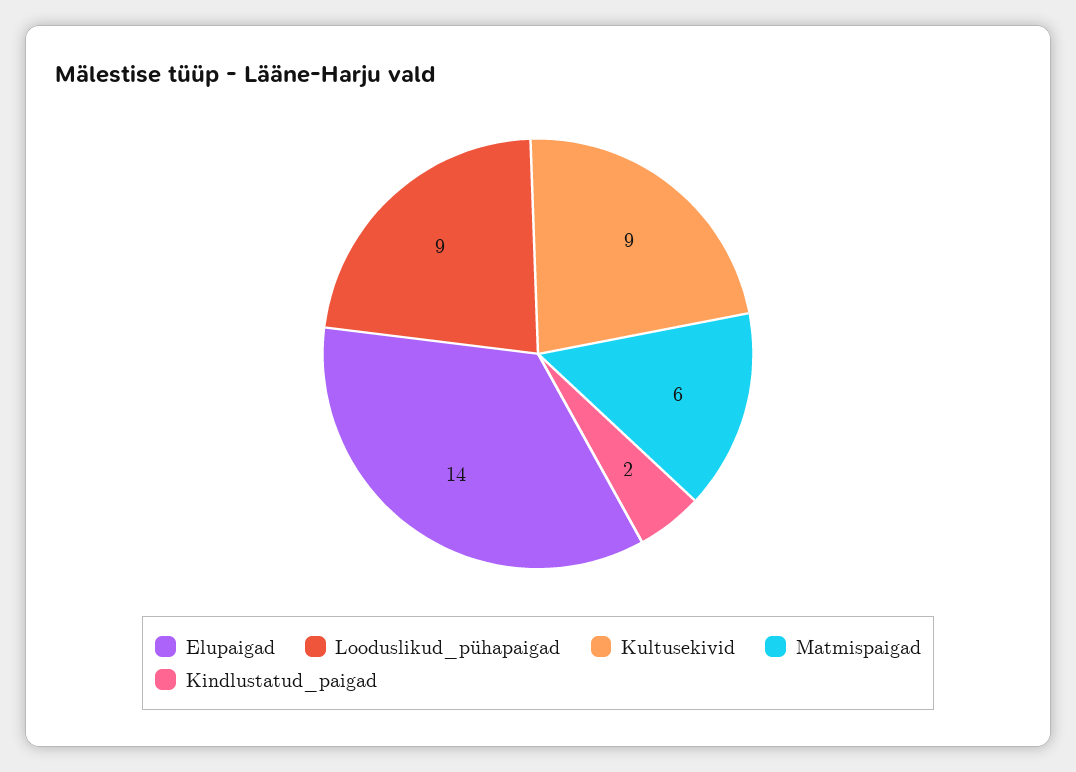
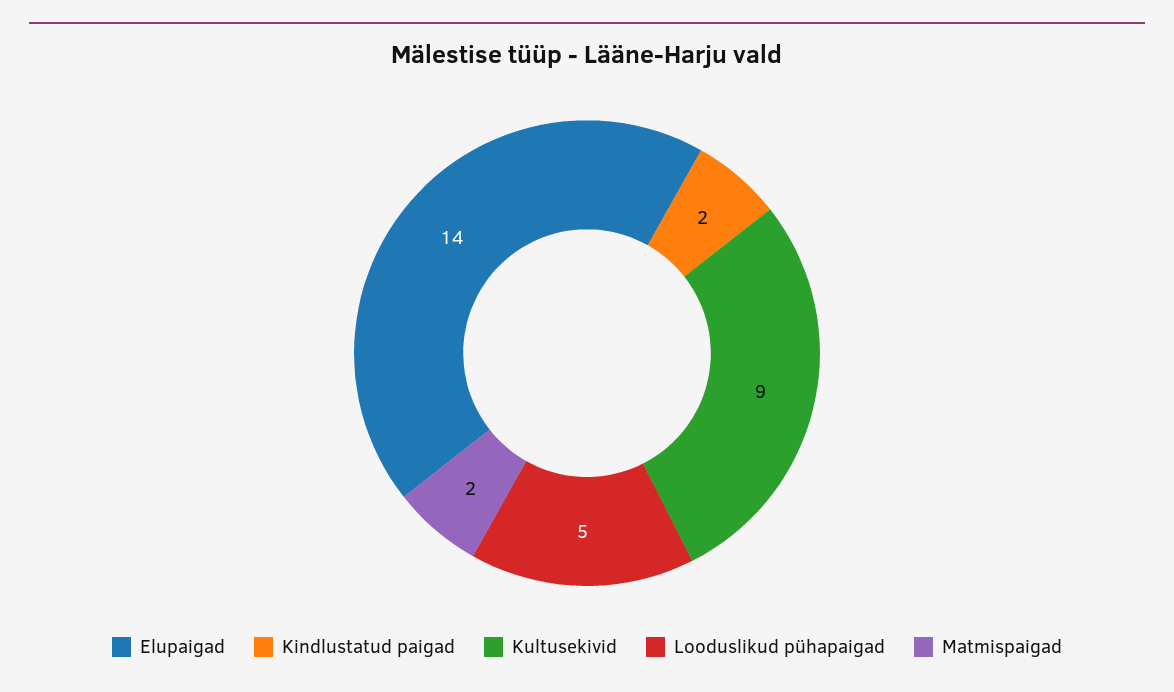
  {
    "Elupaigad": 14,
-   "Looduslikud_pühapaigad": 9,
+   "Looduslikud_pühapaigad": 5,
    "Kultusekivid": 9,
-   "Matmispaigad": 6,
+   "Matmispaigad": 2,
    "Kindlustatud_paigad": 2
  }

